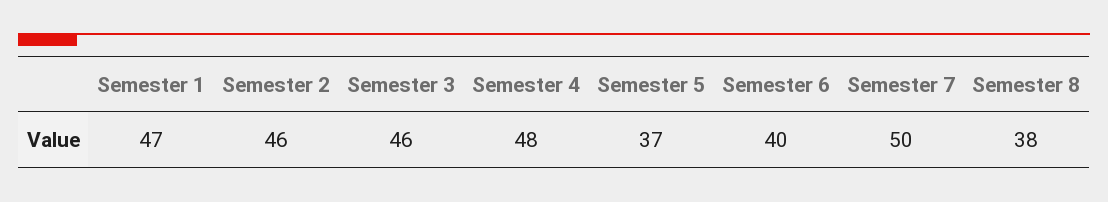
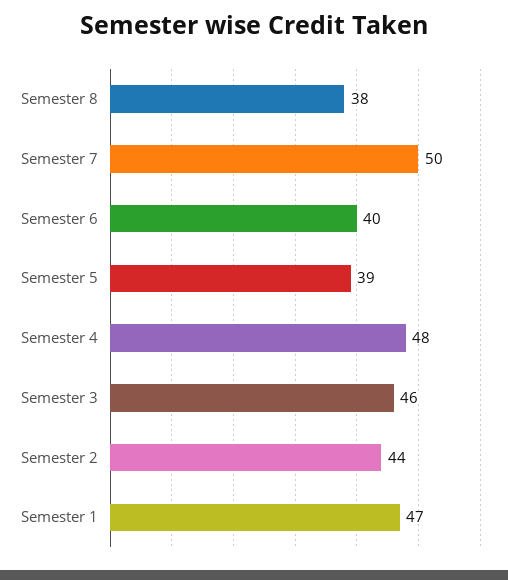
  {
    "Semester 1": 47,
-   "Semester 2": 46,
+   "Semester 2": 44,
    "Semester 3": 46,
    "Semester 4": 48,
-   "Semester 5": 37,
+   "Semester 5": 39,
    "Semester 6": 40,
    "Semester 7": 50,
    "Semester 8": 38
  }

